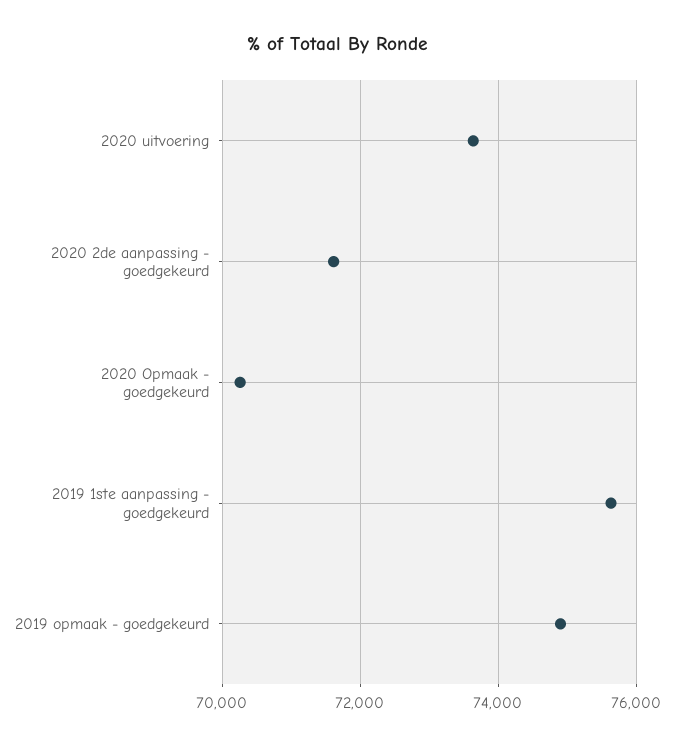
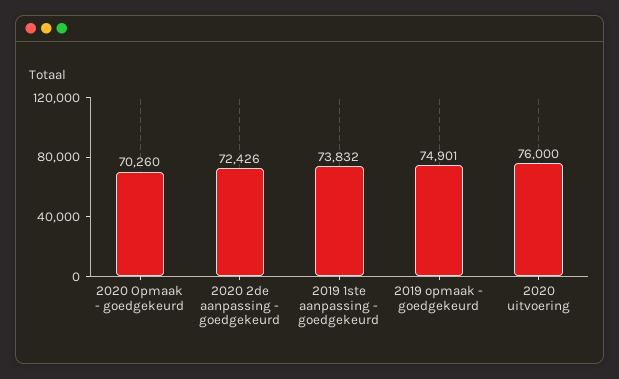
  {
-   "2020 uitvoering": 73600,
+   "2020 uitvoering": 76000,
-   "2020 2de aanpassing - goedgekeurd": 71600,
+   "2020 2de aanpassing - goedgekeurd": 72426,
    "2020 Opmaak - goedgekeurd": 70260,
-   "2019 1ste aanpassing - goedgekeurd": 75600,
+   "2019 1ste aanpassing - goedgekeurd": 73832,
    "2019 opmaak - goedgekeurd": 74901
  }

